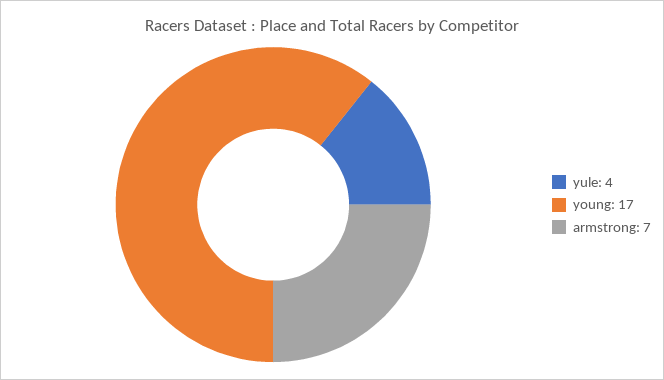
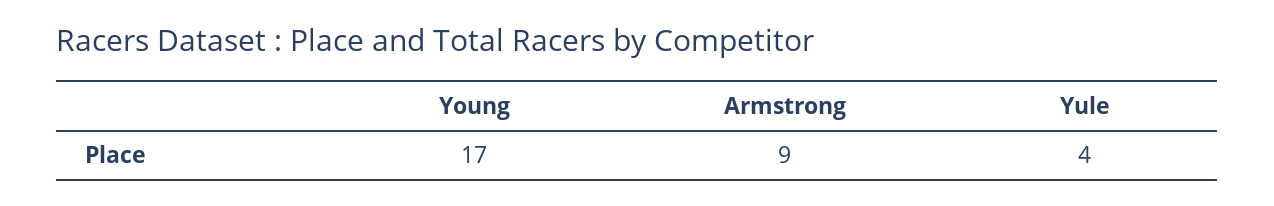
  {
    "yule": 4,
    "young": 17,
-   "armstrong": 7
+   "armstrong": 9
  }

